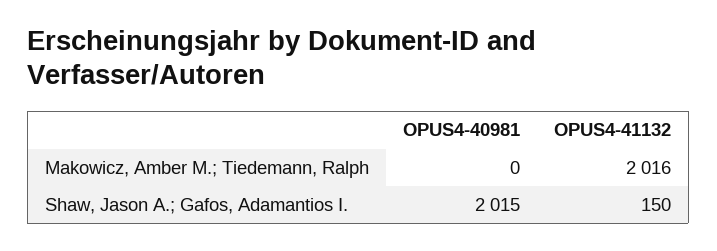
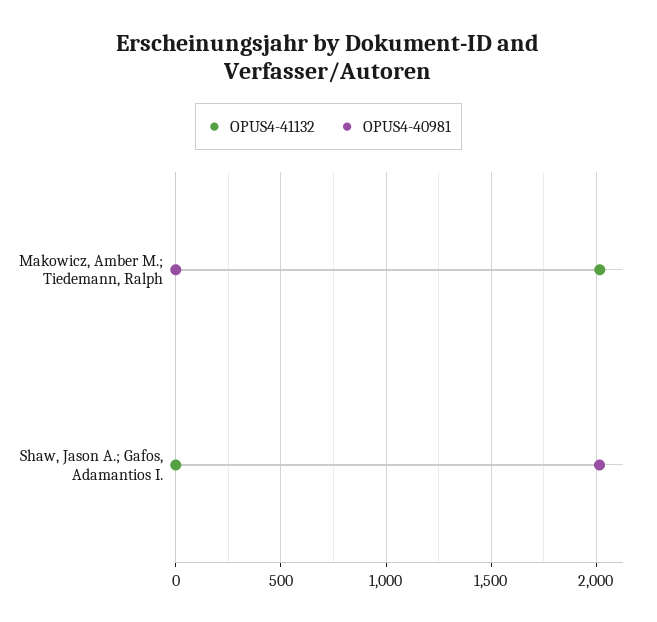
  {
    "OPUS4-40981": {
      "Makowicz, Amber M.; Tiedemann, Ralph": 0,
      "Shaw, Jason A.; Gafos, Adamantios I.": 2015
    },
    "OPUS4-41132": {
      "Makowicz, Amber M.; Tiedemann, Ralph": 2016,
-     "Shaw, Jason A.; Gafos, Adamantios I.": 150
+     "Shaw, Jason A.; Gafos, Adamantios I.": 0
    }
  }

